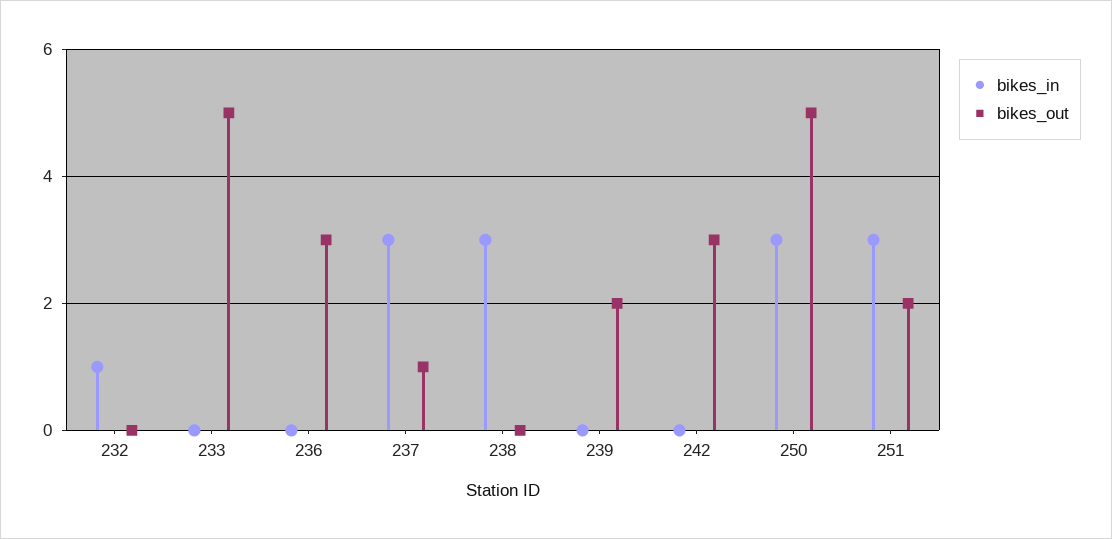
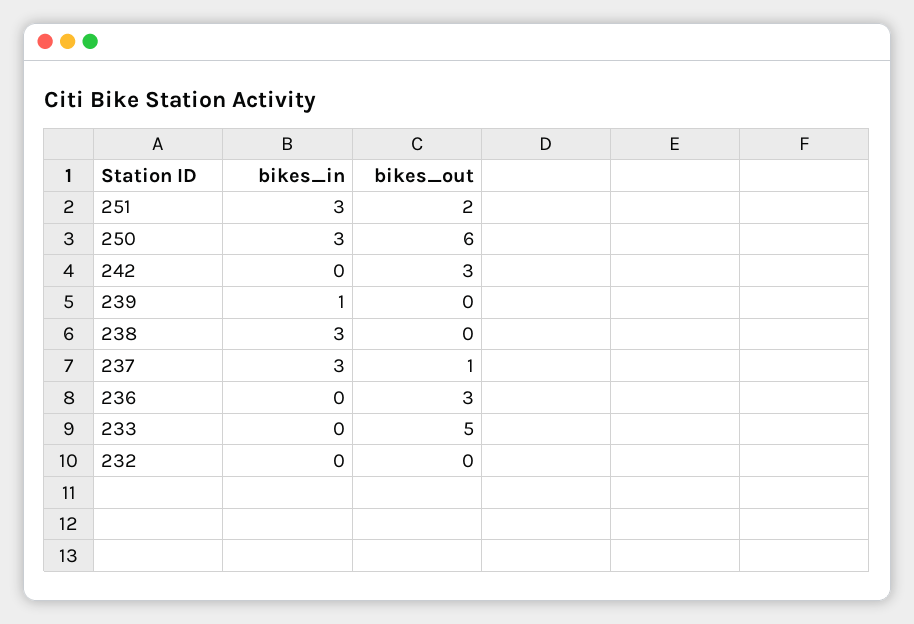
  {
    "bikes_in": {
-     "232": 1,
+     "232": 0,
      "233": 0,
      "236": 0,
      "237": 3,
      "238": 3,
-     "239": 0,
+     "239": 1,
      "242": 0,
      "250": 3,
      "251": 3
    },
    "bikes_out": {
      "232": 0,
      "233": 5,
      "236": 3,
      "237": 1,
      "238": 0,
-     "239": 2,
+     "239": 0,
      "242": 3,
-     "250": 5,
+     "250": 6,
      "251": 2
    }
  }

